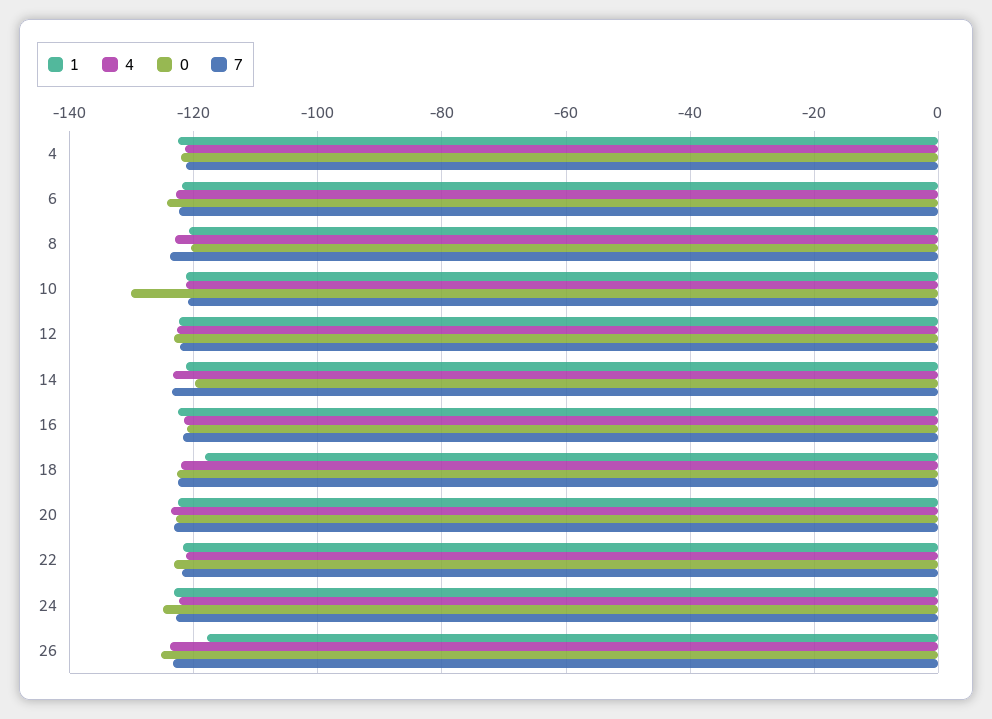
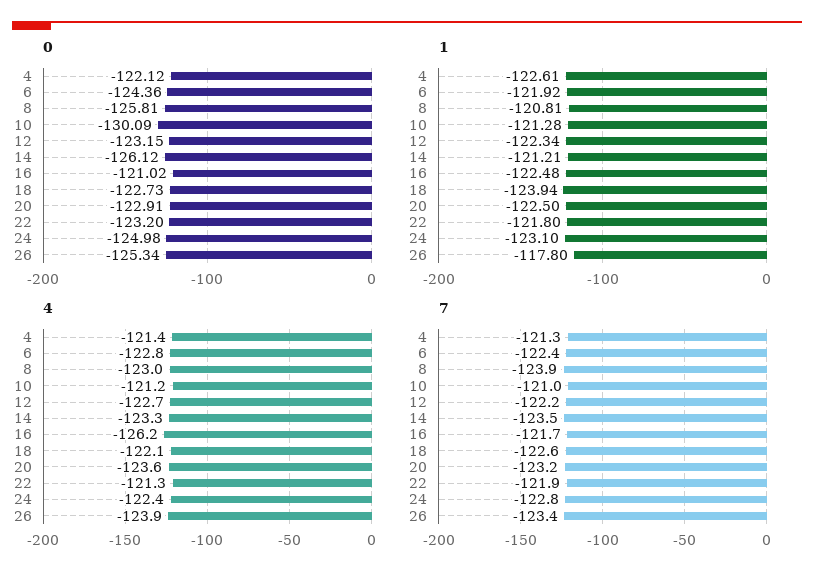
  {
    "1": {
      "4": -122.61,
      "6": -121.92,
      "8": -120.81,
      "10": -121.28,
      "12": -122.34,
      "14": -121.21,
      "16": -122.48,
-     "18": -118,
+     "18": -123.94,
      "20": -122.5,
      "22": -121.8,
      "24": -123.1,
      "26": -117.8
    },
    "4": {
      "4": -121.4,
      "6": -122.8,
      "8": -123,
      "10": -121.2,
      "12": -122.7,
      "14": -123.3,
-     "16": -122,
+     "16": -126.2,
      "18": -122.1,
      "20": -123.6,
      "22": -121.3,
      "24": -122.4,
      "26": -123.9
    },
    "0": {
      "4": -122.12,
      "6": -124.36,
-     "8": -120,
+     "8": -125.81,
      "10": -130.09,
      "12": -123.15,
-     "14": -120,
+     "14": -126.12,
      "16": -121.02,
      "18": -122.73,
      "20": -122.91,
      "22": -123.2,
      "24": -124.98,
      "26": -125.34
    },
    "7": {
      "4": -121.3,
      "6": -122.4,
      "8": -123.9,
      "10": -121,
      "12": -122.2,
      "14": -123.5,
      "16": -121.7,
      "18": -122.6,
      "20": -123.2,
      "22": -121.9,
      "24": -122.8,
      "26": -123.4
    }
  }

